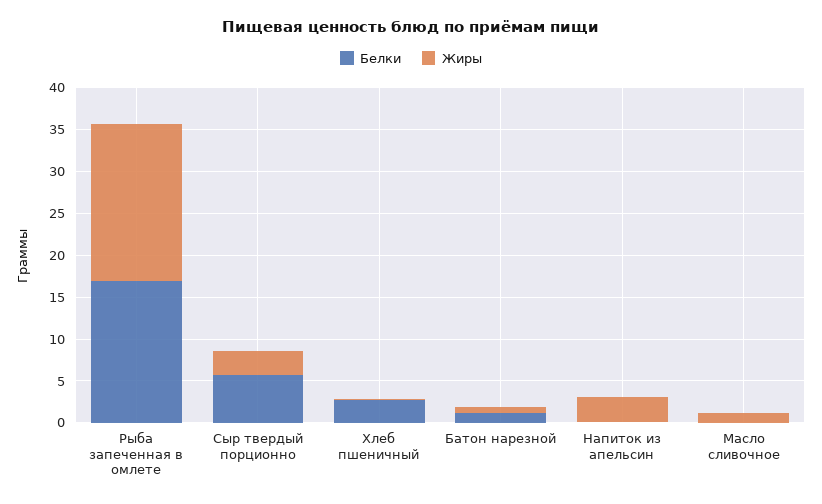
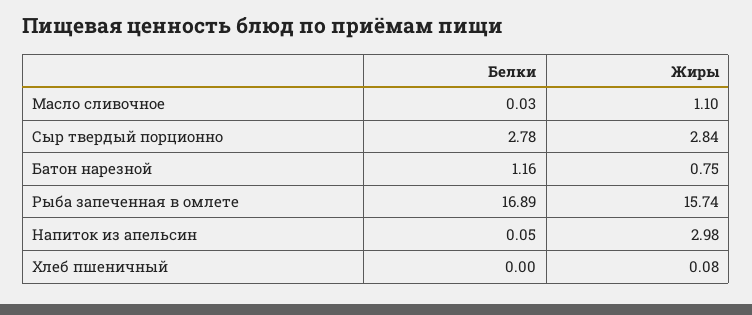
  {
    "Белки": {
      "Рыба запеченная в омлете": 16.89,
-     "Сыр твердый порционно": 6,
+     "Сыр твердый порционно": 2.78,
-     "Хлеб пшеничный": 3,
+     "Хлеб пшеничный": 0,
      "Батон нарезной": 1.16,
      "Напиток из апельсин": 0.05,
      "Масло сливочное": 0.03
    },
    "Жиры": {
-     "Рыба запеченная в омлете": 19,
+     "Рыба запеченная в омлете": 15.74,
      "Сыр твердый порционно": 2.84,
      "Хлеб пшеничный": 0.08,
      "Батон нарезной": 0.75,
      "Напиток из апельсин": 2.98,
      "Масло сливочное": 1.1
    }
  }

